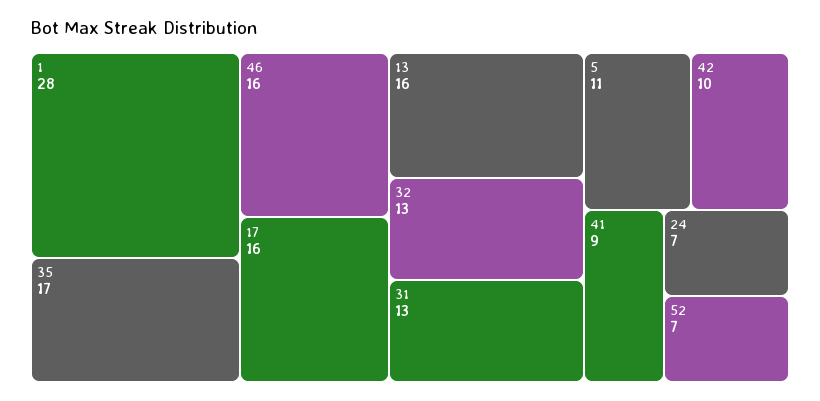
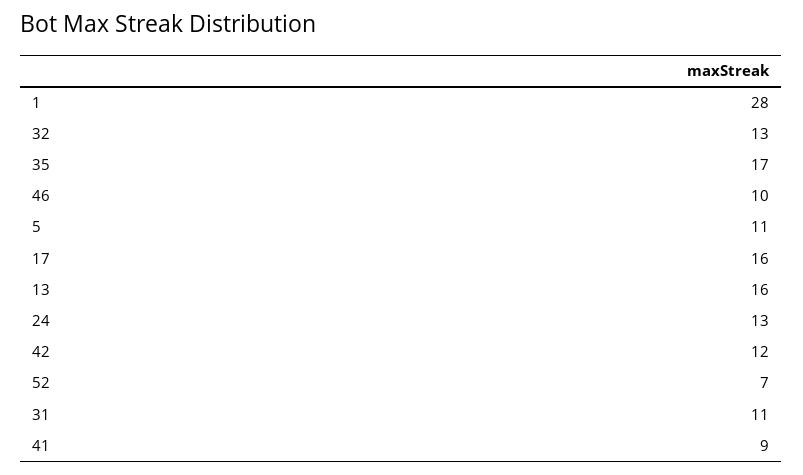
  {
    "1": 28,
    "35": 17,
-   "46": 16,
+   "46": 10,
    "17": 16,
    "13": 16,
    "32": 13,
-   "31": 13,
+   "31": 11,
    "5": 11,
-   "42": 10,
+   "42": 12,
    "41": 9,
-   "24": 7,
+   "24": 13,
    "52": 7
  }

